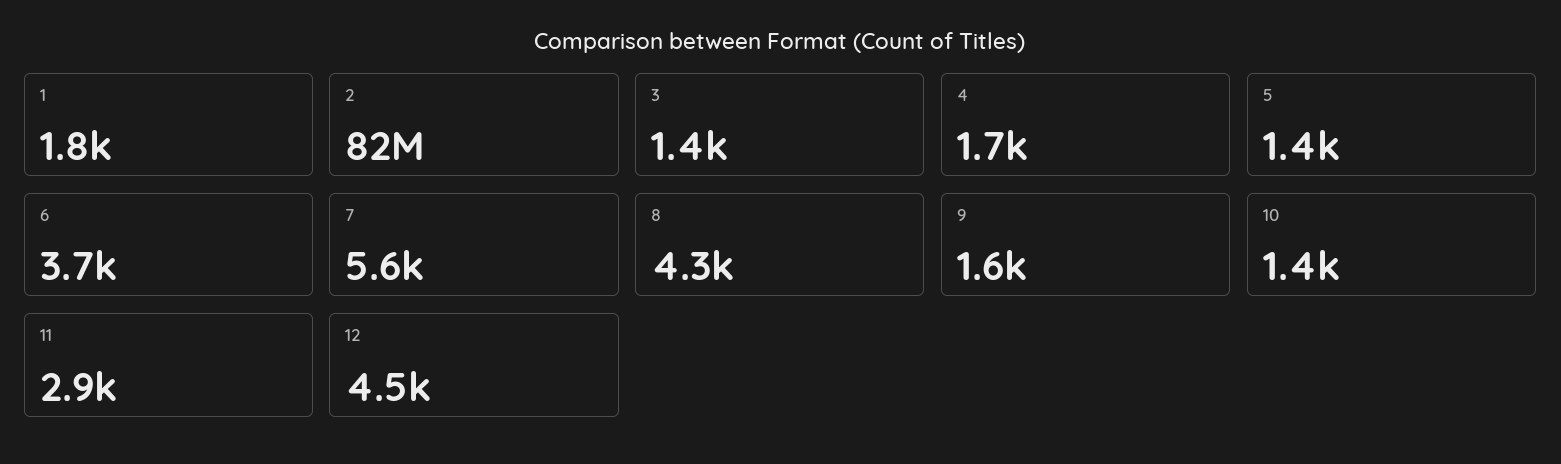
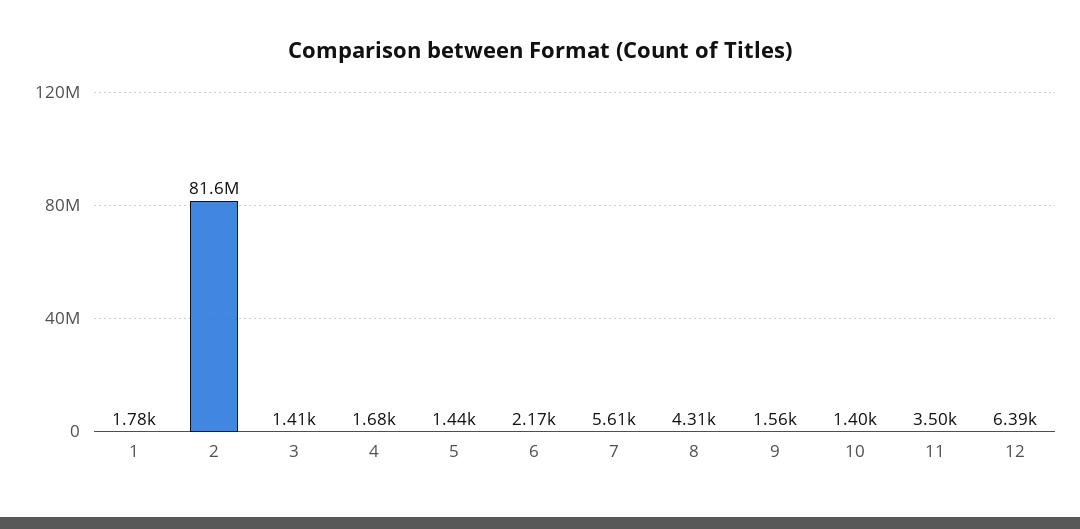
  {
    "1": 1780,
    "2": 81600000,
    "3": 1410,
    "4": 1680,
    "5": 1440,
-   "6": 3700,
+   "6": 2170,
    "7": 5610,
    "8": 4310,
    "9": 1560,
    "10": 1400,
-   "11": 2900,
+   "11": 3500,
-   "12": 4500
+   "12": 6390
  }

